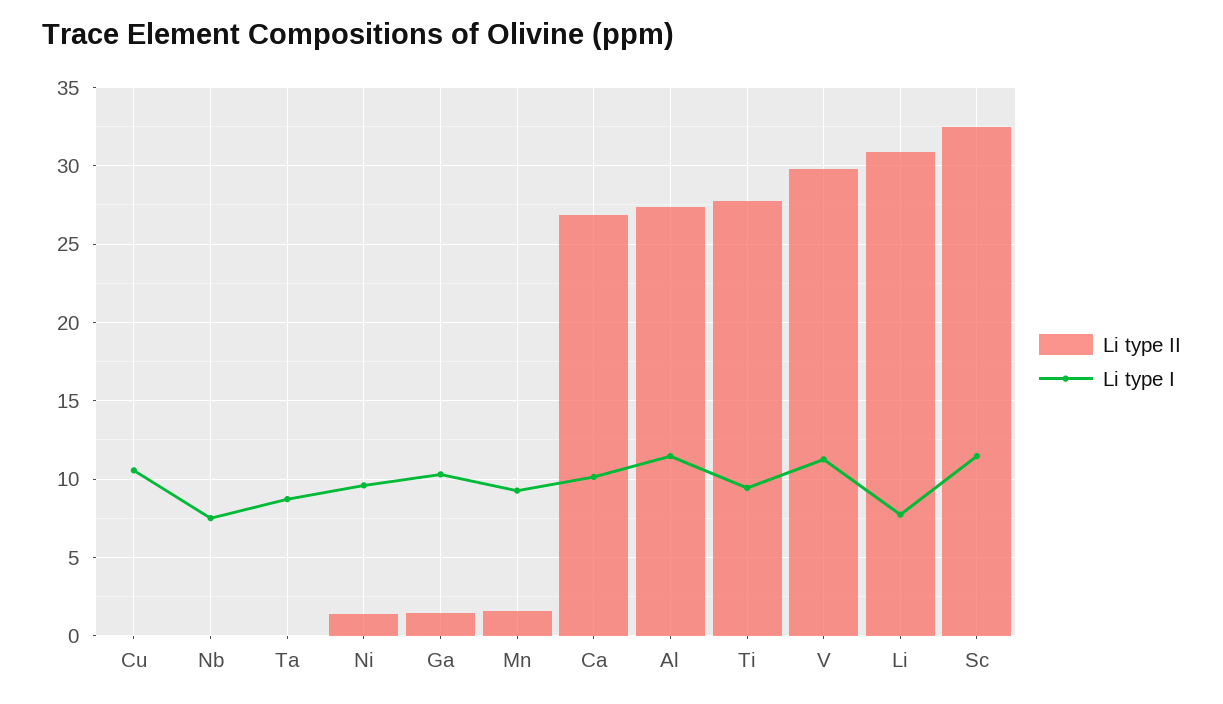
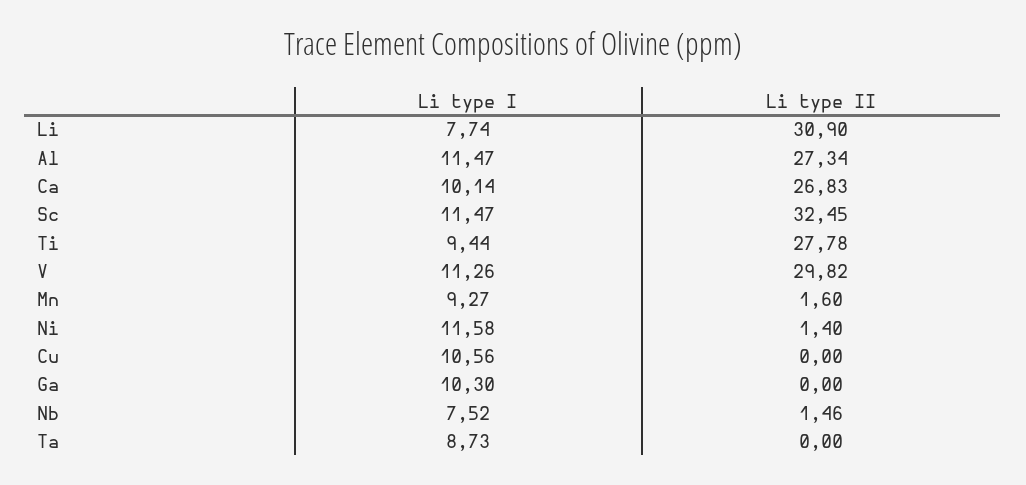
  {
    "Li type II": {
      "Cu": 0,
-     "Nb": 0,
+     "Nb": 1.46,
      "Ta": 0,
      "Ni": 1.4,
-     "Ga": 1.5,
+     "Ga": 0,
      "Mn": 1.6,
      "Ca": 26.83,
      "Al": 27.34,
      "Ti": 27.78,
      "V": 29.82,
      "Li": 30.9,
      "Sc": 32.45
    },
    "Li type I": {
      "Cu": 10.56,
      "Nb": 7.52,
      "Ta": 8.73,
-     "Ni": 9.5,
+     "Ni": 11.58,
      "Ga": 10.3,
      "Mn": 9.27,
      "Ca": 10.14,
      "Al": 11.47,
      "Ti": 9.44,
      "V": 11.26,
      "Li": 7.74,
      "Sc": 11.47
    }
  }

